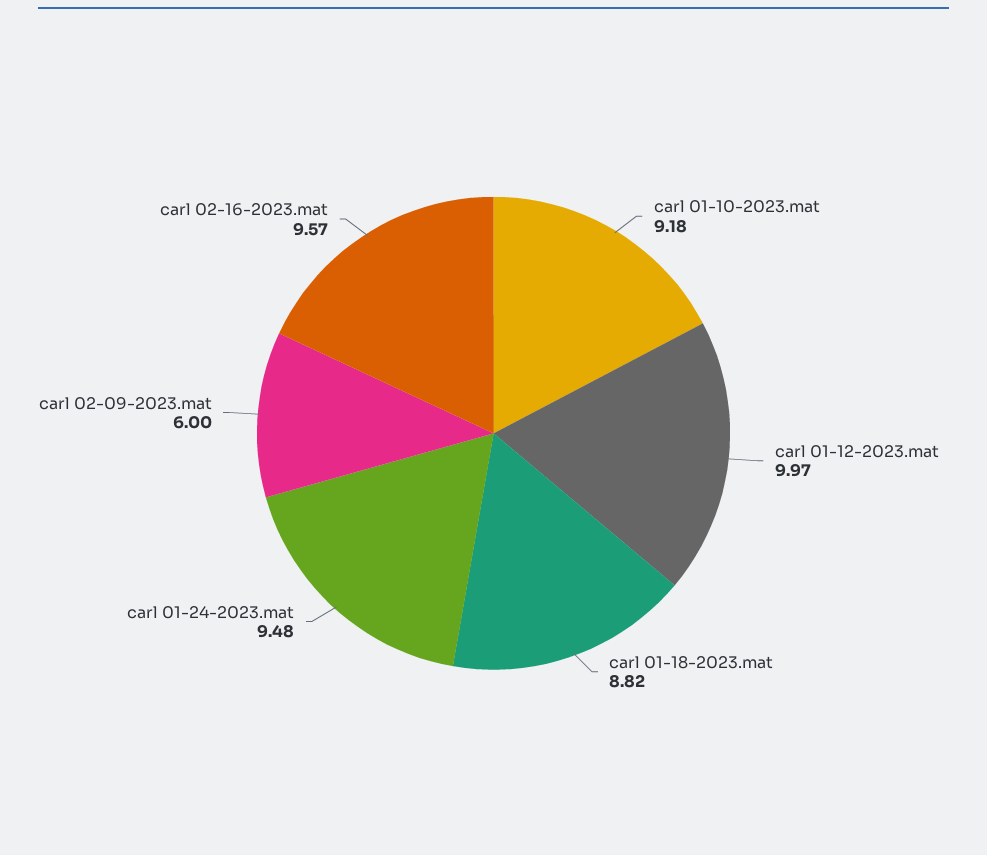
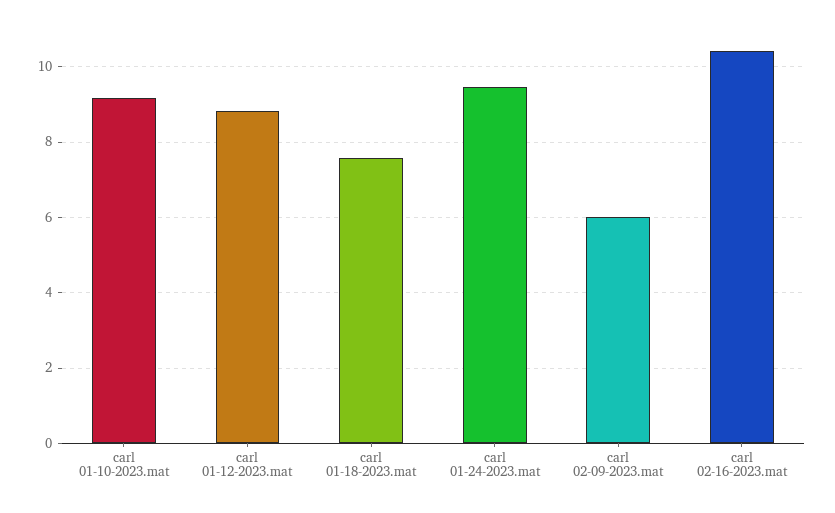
  {
    "carl 01-10-2023.mat": 9.18,
-   "carl 01-12-2023.mat": 9.97,
+   "carl 01-12-2023.mat": 8.8,
-   "carl 01-18-2023.mat": 8.82,
+   "carl 01-18-2023.mat": 7.6,
    "carl 01-24-2023.mat": 9.48,
    "carl 02-09-2023.mat": 6,
-   "carl 02-16-2023.mat": 9.57
+   "carl 02-16-2023.mat": 10.4
  }

